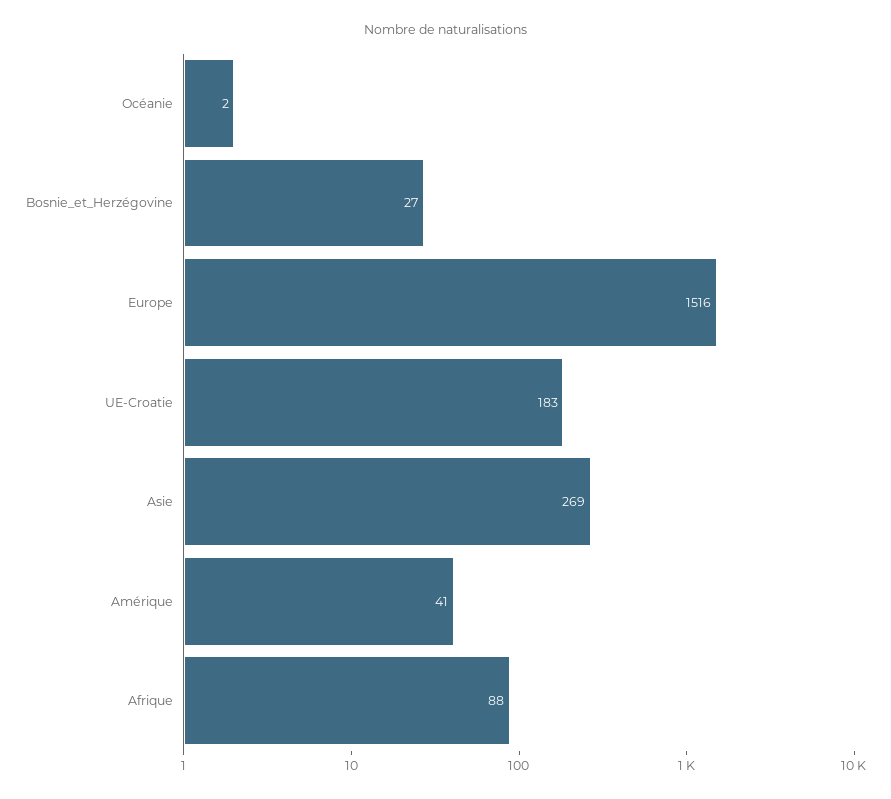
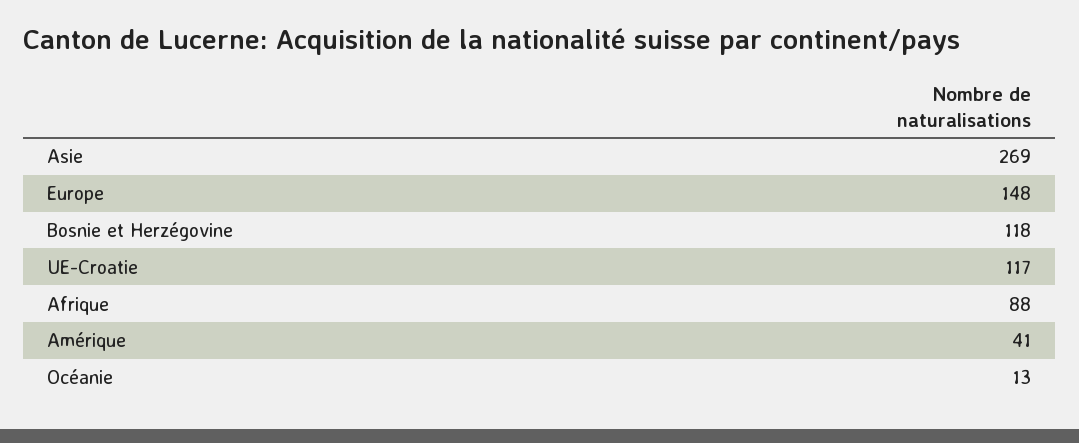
  {
-   "Océanie": 2,
+   "Océanie": 13,
-   "Bosnie_et_Herzégovine": 27,
+   "Bosnie_et_Herzégovine": 118,
-   "Europe": 1516,
+   "Europe": 148,
-   "UE-Croatie": 183,
+   "UE-Croatie": 117,
    "Asie": 269,
    "Amérique": 41,
    "Afrique": 88
  }

